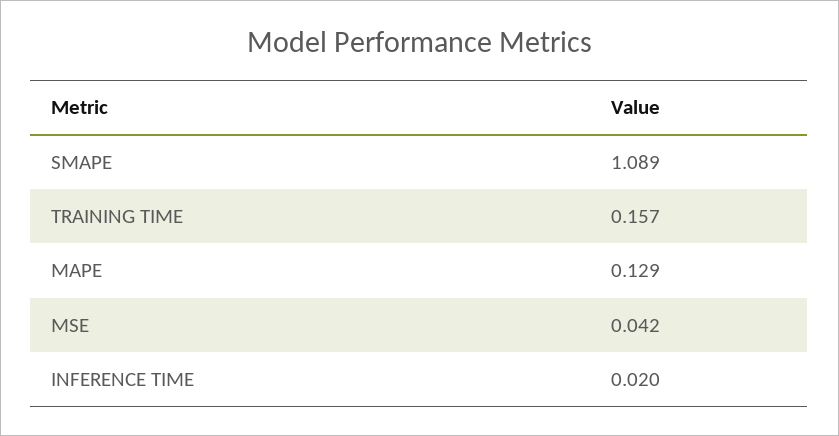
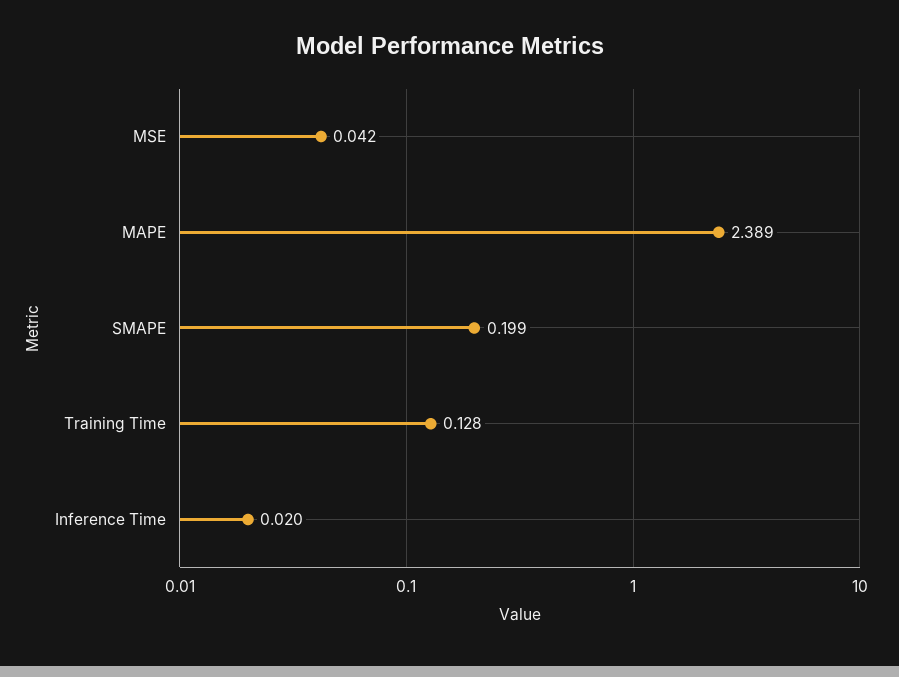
  {
-   "SMAPE": 1.089,
+   "SMAPE": 0.199,
-   "TRAINING TIME": 0.157,
+   "TRAINING TIME": 0.128,
-   "MAPE": 0.129,
+   "MAPE": 2.389,
    "MSE": 0.042,
    "INFERENCE TIME": 0.02
  }

